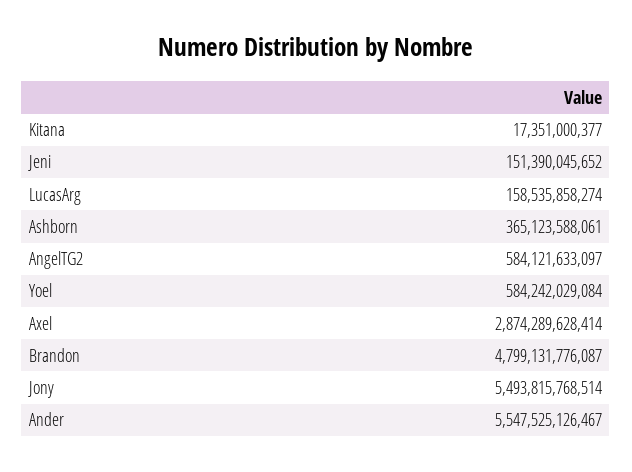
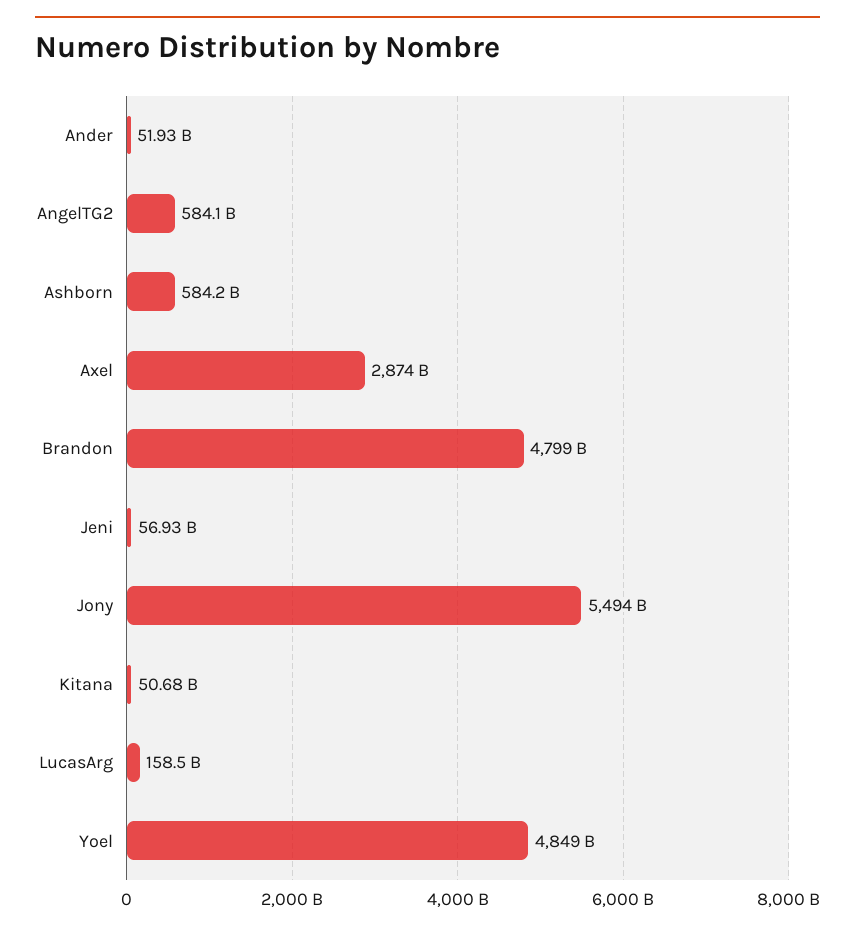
  {
-   "Kitana": 17351000377,
+   "Kitana": 50680000000,
-   "Jeni": 151390045652,
+   "Jeni": 56930000000,
    "LucasArg": 158535858274,
-   "Ashborn": 365123588061,
+   "Ashborn": 584200000000,
    "AngelTG2": 584121633097,
-   "Yoel": 584242029084,
+   "Yoel": 4849000000000,
    "Axel": 2874289628414,
    "Brandon": 4799131776087,
    "Jony": 5493815768514,
-   "Ander": 5547525126467
+   "Ander": 51930000000
  }

